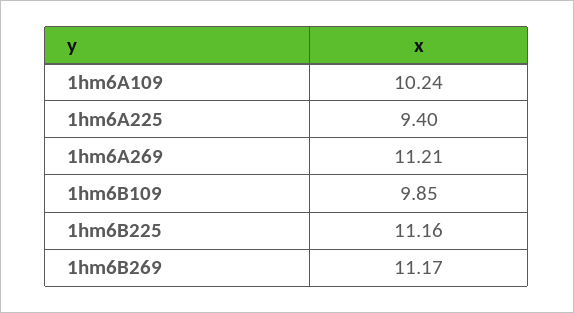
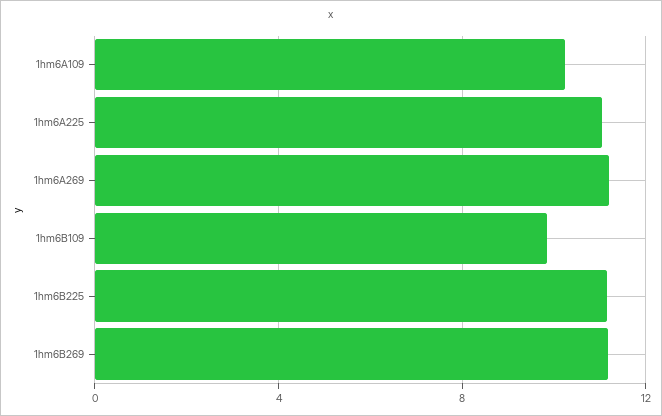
  {
    "1hm6A109": 10.24,
-   "1hm6A225": 9.4,
+   "1hm6A225": 11,
    "1hm6A269": 11.21,
    "1hm6B109": 9.85,
    "1hm6B225": 11.16,
    "1hm6B269": 11.17
  }

